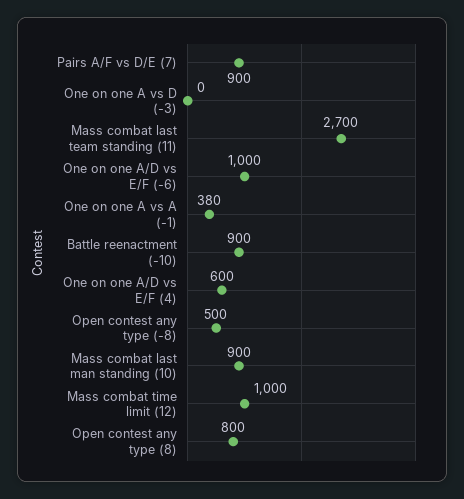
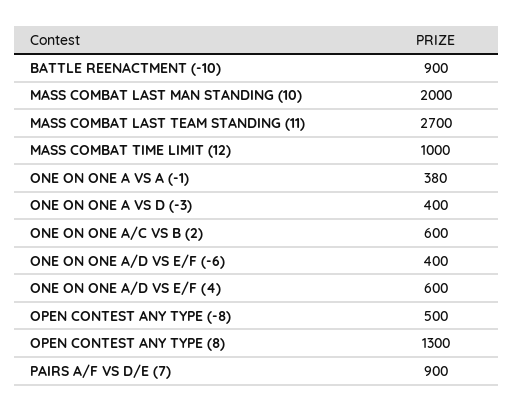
  {
    "Pairs A/F vs D/E (7)": 900,
-   "One on one A vs D (-3)": 0,
+   "One on one A vs D (-3)": 400,
    "Mass combat last team standing (11)": 2700,
-   "One on one A/D vs E/F (-6)": 1000,
+   "One on one A/D vs E/F (-6)": 400,
    "One on one A vs A (-1)": 380,
    "Battle reenactment (-10)": 900,
    "One on one A/D vs E/F (4)": 600,
    "Open contest any type (-8)": 500,
-   "Mass combat last man standing (10)": 900,
+   "Mass combat last man standing (10)": 2000,
    "Mass combat time limit (12)": 1000,
-   "Open contest any type (8)": 800
+   "Open contest any type (8)": 1300,
+   "ONE ON ONE A/C VS B (2)": 600
  }

